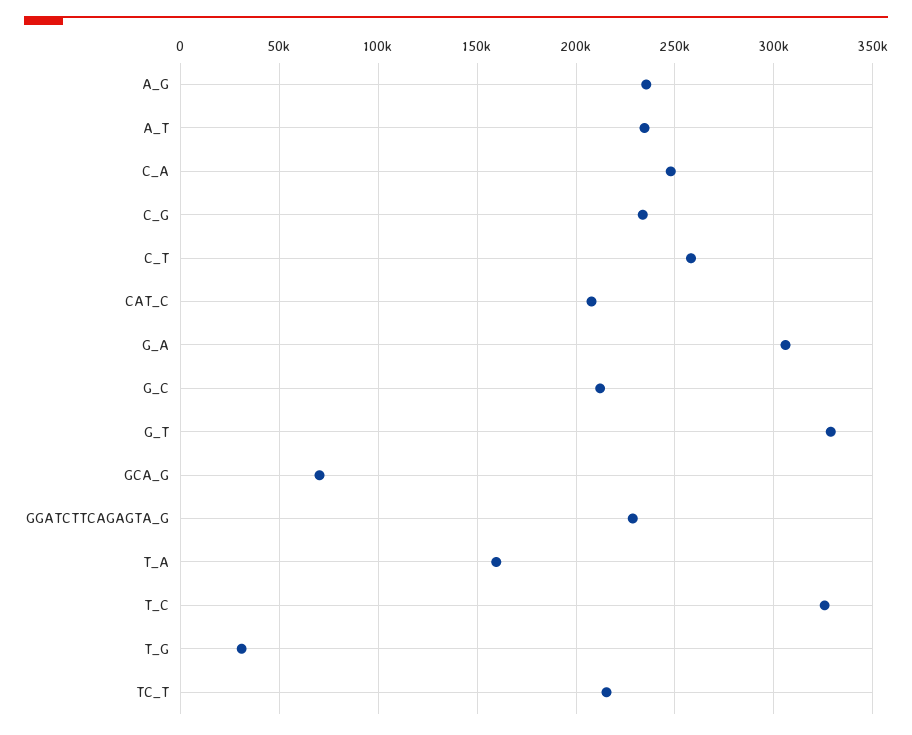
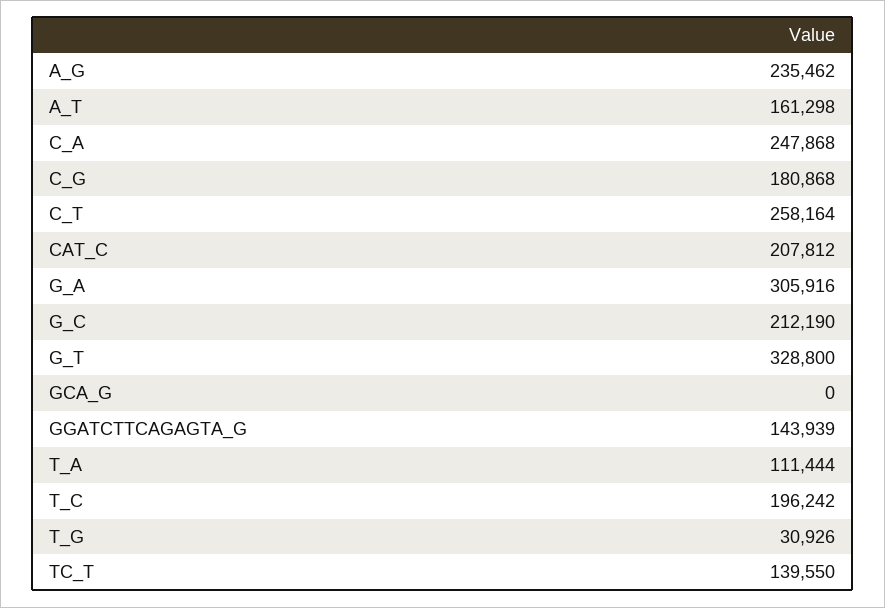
  {
    "A_G": 235462,
-   "A_T": 235000,
+   "A_T": 161298,
    "C_A": 247868,
-   "C_G": 235000,
+   "C_G": 180868,
    "C_T": 258164,
    "CAT_C": 207812,
    "G_A": 305916,
    "G_C": 212190,
    "G_T": 328800,
-   "GCA_G": 70000,
+   "GCA_G": 0,
-   "GGATCTTCAGAGTA_G": 230000,
+   "GGATCTTCAGAGTA_G": 143939,
-   "T_A": 160000,
+   "T_A": 111444,
-   "T_C": 325000,
+   "T_C": 196242,
    "T_G": 30926,
-   "TC_T": 215000
+   "TC_T": 139550
  }

